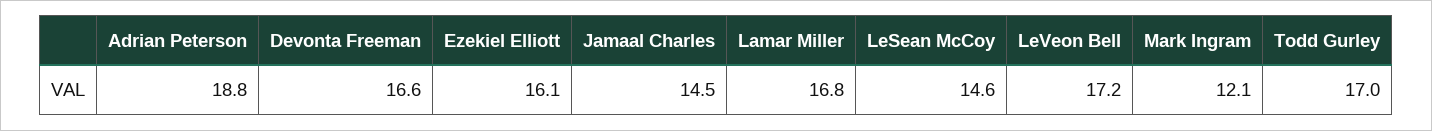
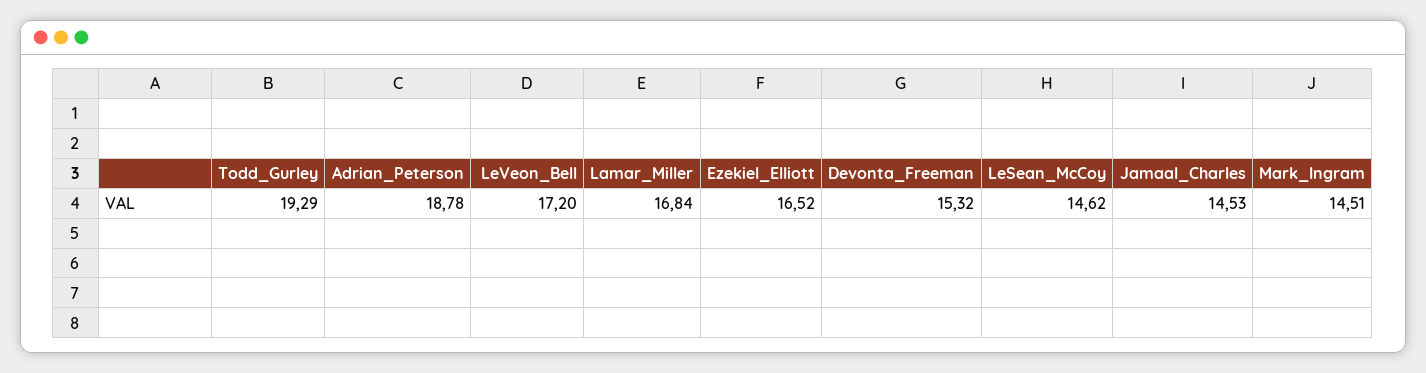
  {
    "Adrian Peterson": 18.78,
-   "Devonta Freeman": 16.6,
+   "Devonta Freeman": 15.32,
-   "Ezekiel Elliott": 16.1,
+   "Ezekiel Elliott": 16.52,
    "Jamaal Charles": 14.53,
    "Lamar Miller": 16.84,
    "LeSean McCoy": 14.62,
    "LeVeon Bell": 17.2,
-   "Mark Ingram": 12.1,
+   "Mark Ingram": 14.51,
-   "Todd Gurley": 17
+   "Todd Gurley": 19.29
  }

